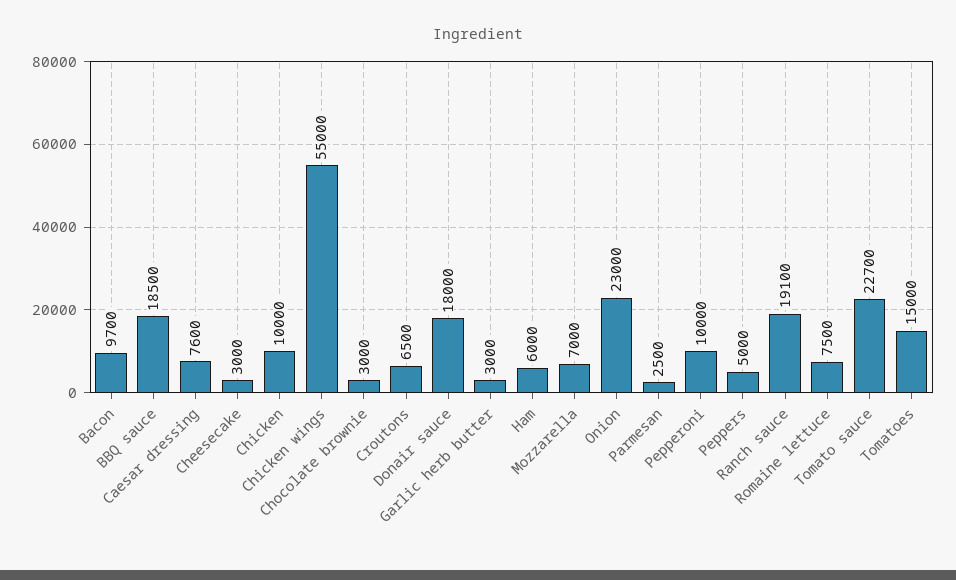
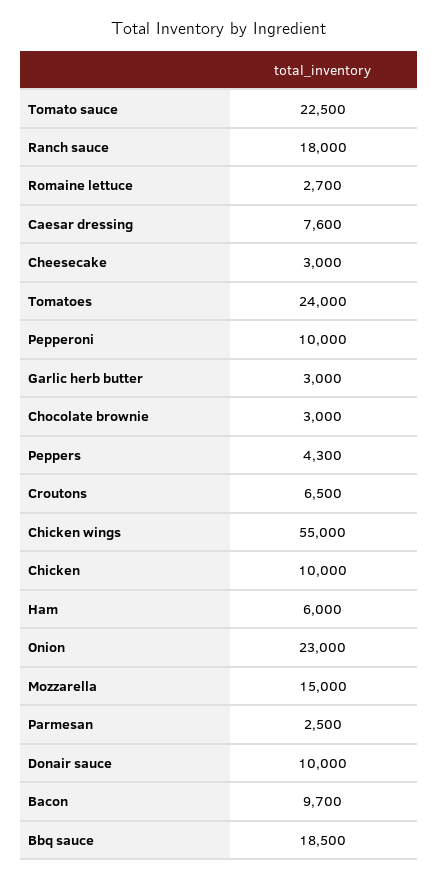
  {
    "Bacon": 9700,
    "BBQ sauce": 18500,
    "Caesar dressing": 7600,
    "Cheesecake": 3000,
    "Chicken": 10000,
    "Chicken wings": 55000,
    "Chocolate brownie": 3000,
    "Croutons": 6500,
-   "Donair sauce": 18000,
+   "Donair sauce": 10000,
    "Garlic herb butter": 3000,
    "Ham": 6000,
-   "Mozzarella": 7000,
+   "Mozzarella": 15000,
    "Onion": 23000,
    "Parmesan": 2500,
    "Pepperoni": 10000,
-   "Peppers": 5000,
+   "Peppers": 4300,
-   "Ranch sauce": 19100,
+   "Ranch sauce": 18000,
-   "Romaine lettuce": 7500,
+   "Romaine lettuce": 2700,
-   "Tomato sauce": 22700,
+   "Tomato sauce": 22500,
-   "Tomatoes": 15000
+   "Tomatoes": 24000
  }

